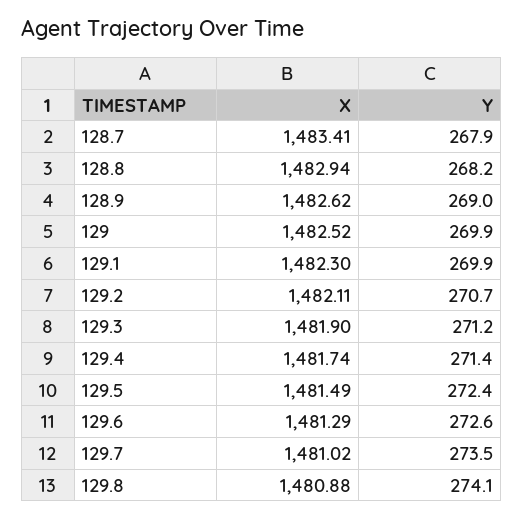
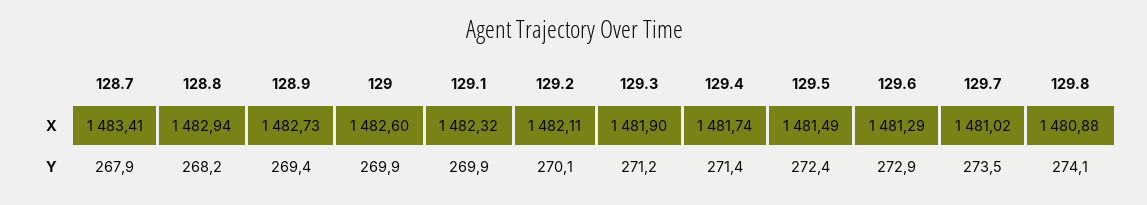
  {
    "X": {
      "128.7": 1483.41,
      "128.8": 1482.94,
-     "128.9": 1482.62,
+     "128.9": 1482.73,
-     "129": 1482.52,
+     "129": 1482.6,
-     "129.1": 1482.3,
+     "129.1": 1482.32,
      "129.2": 1482.11,
      "129.3": 1481.9,
      "129.4": 1481.74,
      "129.5": 1481.49,
      "129.6": 1481.29,
      "129.7": 1481.02,
      "129.8": 1480.88
    },
    "Y": {
      "128.7": 267.9,
      "128.8": 268.2,
-     "128.9": 269,
+     "128.9": 269.4,
      "129": 269.9,
      "129.1": 269.9,
-     "129.2": 270.7,
+     "129.2": 270.1,
      "129.3": 271.2,
      "129.4": 271.4,
      "129.5": 272.4,
-     "129.6": 272.6,
+     "129.6": 272.9,
      "129.7": 273.5,
      "129.8": 274.1
    }
  }

